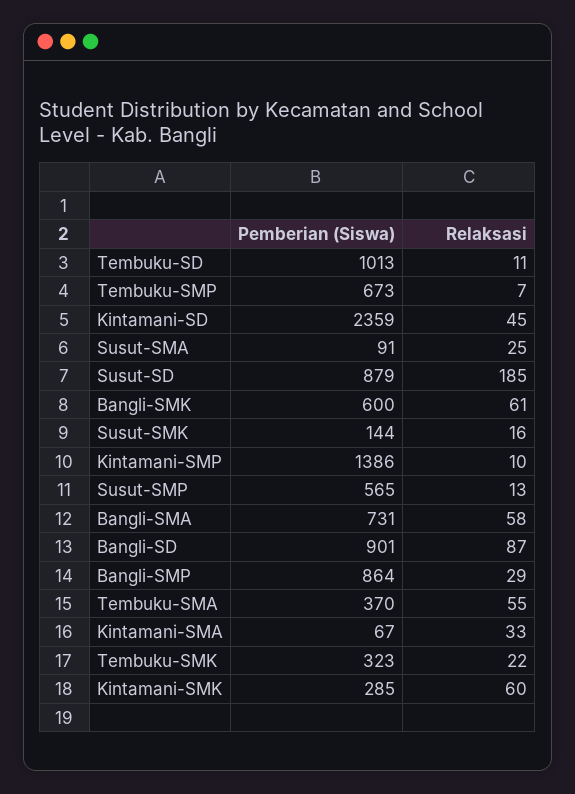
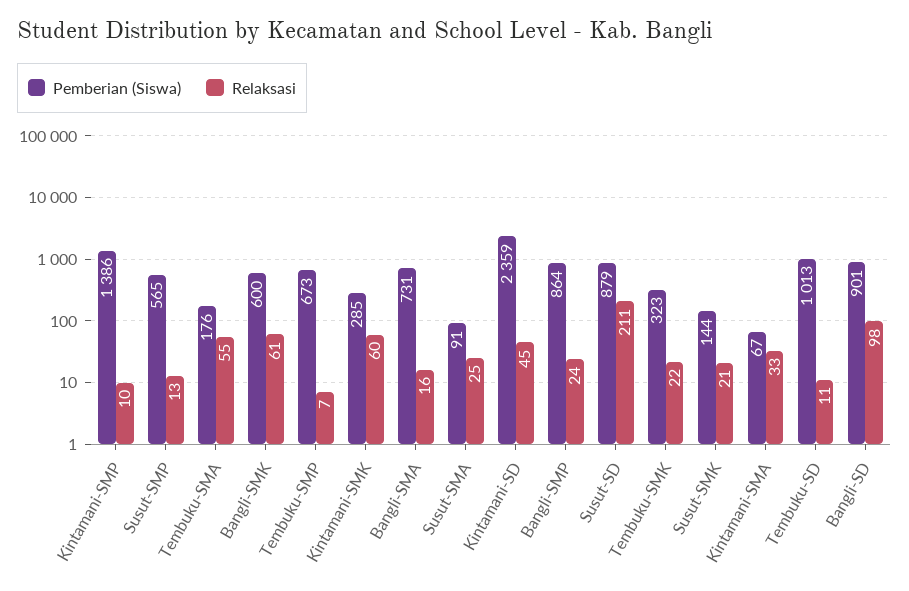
  {
    "Pemberian (Siswa)": {
      "Tembuku-SD": 1013,
      "Tembuku-SMP": 673,
      "Kintamani-SD": 2359,
      "Susut-SMA": 91,
      "Susut-SD": 879,
      "Bangli-SMK": 600,
      "Susut-SMK": 144,
      "Kintamani-SMP": 1386,
      "Susut-SMP": 565,
      "Bangli-SMA": 731,
      "Bangli-SD": 901,
      "Bangli-SMP": 864,
-     "Tembuku-SMA": 370,
+     "Tembuku-SMA": 176,
      "Kintamani-SMA": 67,
      "Tembuku-SMK": 323,
      "Kintamani-SMK": 285
    },
    "Relaksasi": {
      "Tembuku-SD": 11,
      "Tembuku-SMP": 7,
      "Kintamani-SD": 45,
      "Susut-SMA": 25,
-     "Susut-SD": 185,
+     "Susut-SD": 211,
      "Bangli-SMK": 61,
-     "Susut-SMK": 16,
+     "Susut-SMK": 21,
      "Kintamani-SMP": 10,
      "Susut-SMP": 13,
-     "Bangli-SMA": 58,
+     "Bangli-SMA": 16,
-     "Bangli-SD": 87,
+     "Bangli-SD": 98,
-     "Bangli-SMP": 29,
+     "Bangli-SMP": 24,
      "Tembuku-SMA": 55,
      "Kintamani-SMA": 33,
      "Tembuku-SMK": 22,
      "Kintamani-SMK": 60
    }
  }

